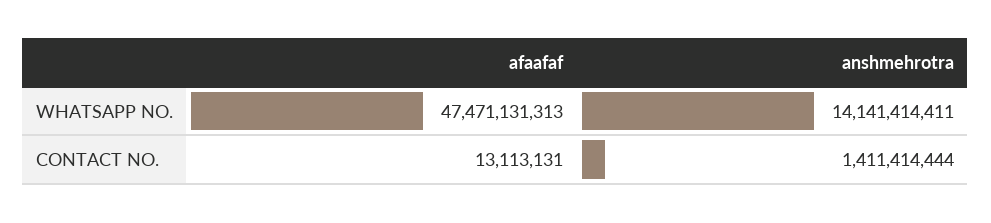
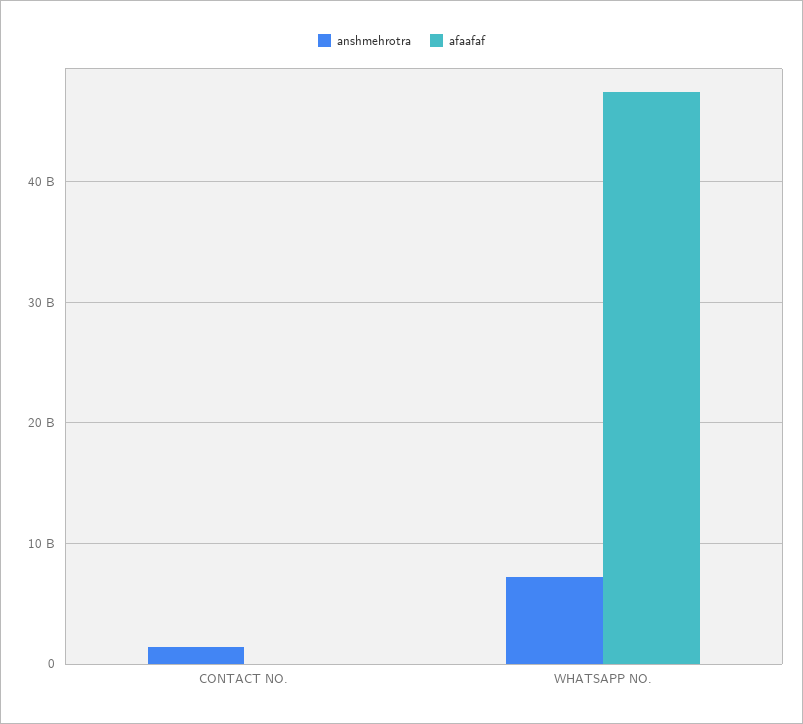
  {
    "afaafaf": {
      "WHATSAPP NO.": 47471131313,
      "CONTACT NO.": 13113131
    },
    "anshmehrotra": {
-     "WHATSAPP NO.": 14141414411,
+     "WHATSAPP NO.": 7000000000,
      "CONTACT NO.": 1411414444
    }
  }

